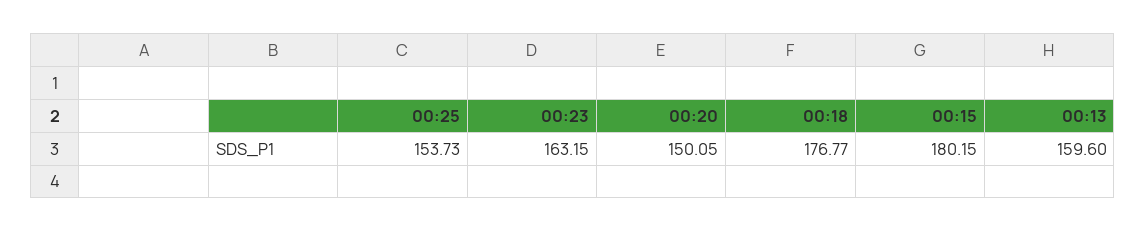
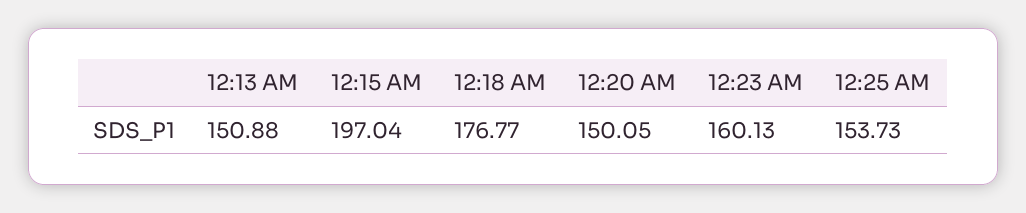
  {
    "00:25": 153.73,
-   "00:23": 163.15,
+   "00:23": 160.13,
    "00:20": 150.05,
    "00:18": 176.77,
-   "00:15": 180.15,
+   "00:15": 197.04,
-   "00:13": 159.6
+   "00:13": 150.88
  }

